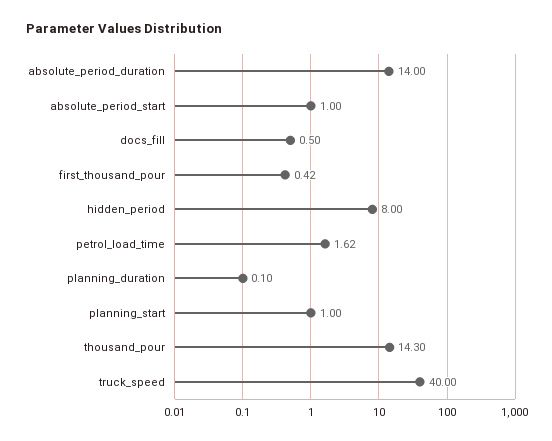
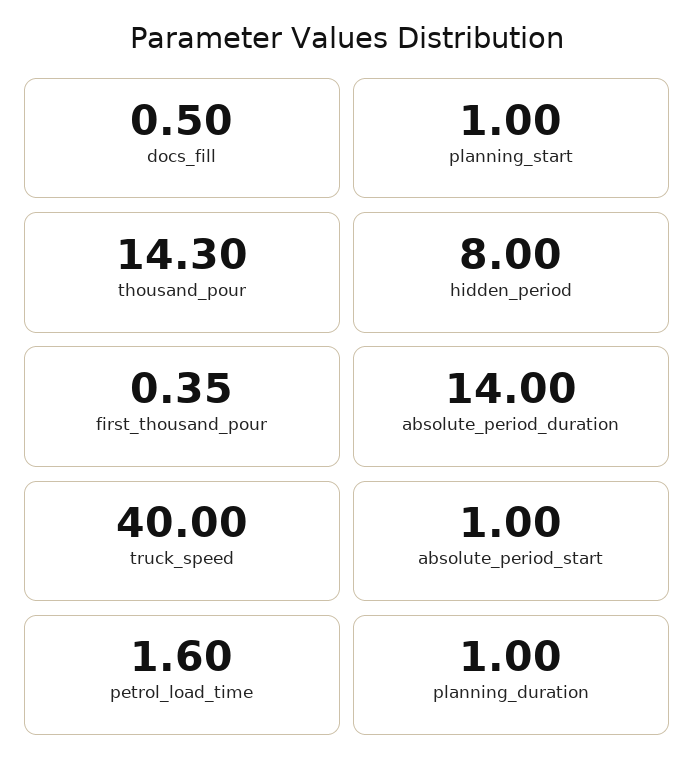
  {
    "absolute_period_duration": 14,
    "absolute_period_start": 1,
    "docs_fill": 0.5,
-   "first_thousand_pour": 0.42,
+   "first_thousand_pour": 0.35,
    "hidden_period": 8,
-   "petrol_load_time": 1.62,
+   "petrol_load_time": 1.6,
-   "planning_duration": 0.1,
+   "planning_duration": 1,
    "planning_start": 1,
    "thousand_pour": 14.3,
    "truck_speed": 40
  }

